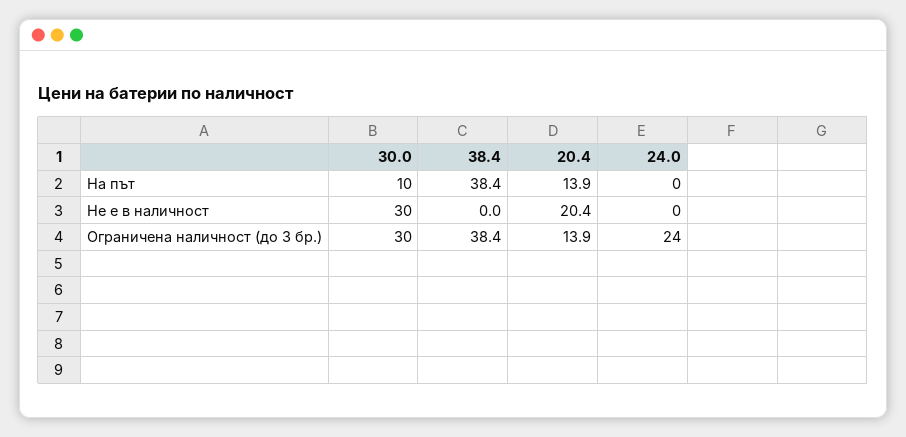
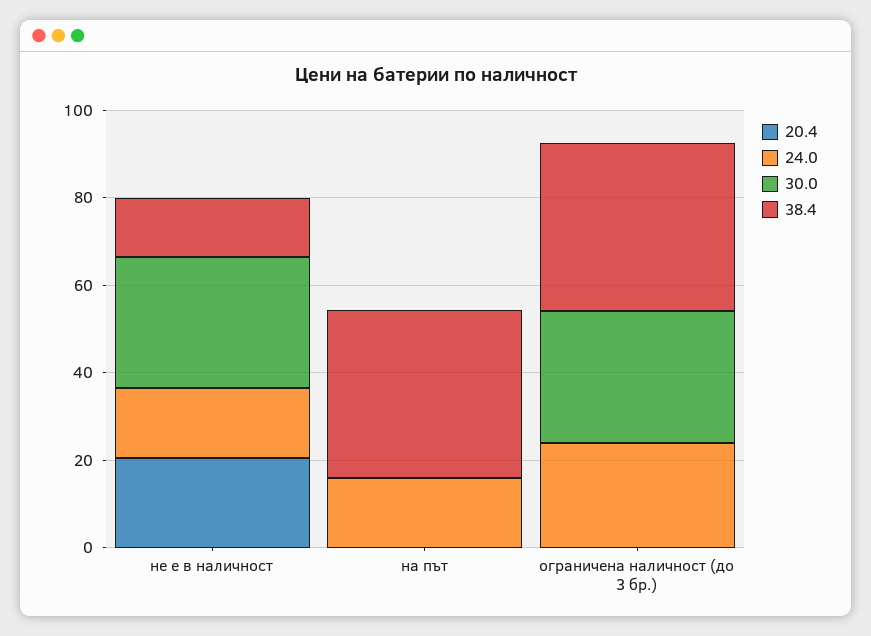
  {
    "30.0": {
-     "На път": 10,
+     "На път": 0,
      "Не е в наличност": 30,
      "Ограничена наличност (до 3 бр.)": 30
    },
    "38.4": {
      "На път": 38.4,
-     "Не е в наличност": 0,
+     "Не е в наличност": 15,
      "Ограничена наличност (до 3 бр.)": 38.4
    },
    "20.4": {
-     "На път": 13.9,
+     "На път": 0,
      "Не е в наличност": 20.4,
-     "Ограничена наличност (до 3 бр.)": 13.9
+     "Ограничена наличност (до 3 бр.)": 0
    },
    "24.0": {
-     "На път": 0,
+     "На път": 15,
-     "Не е в наличност": 0,
+     "Не е в наличност": 15,
      "Ограничена наличност (до 3 бр.)": 24
    }
  }

